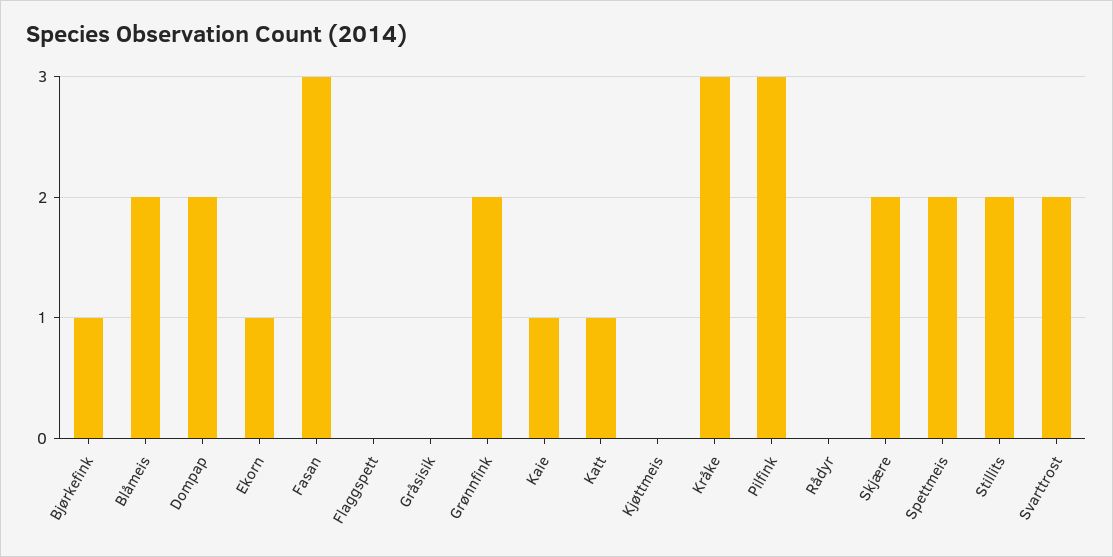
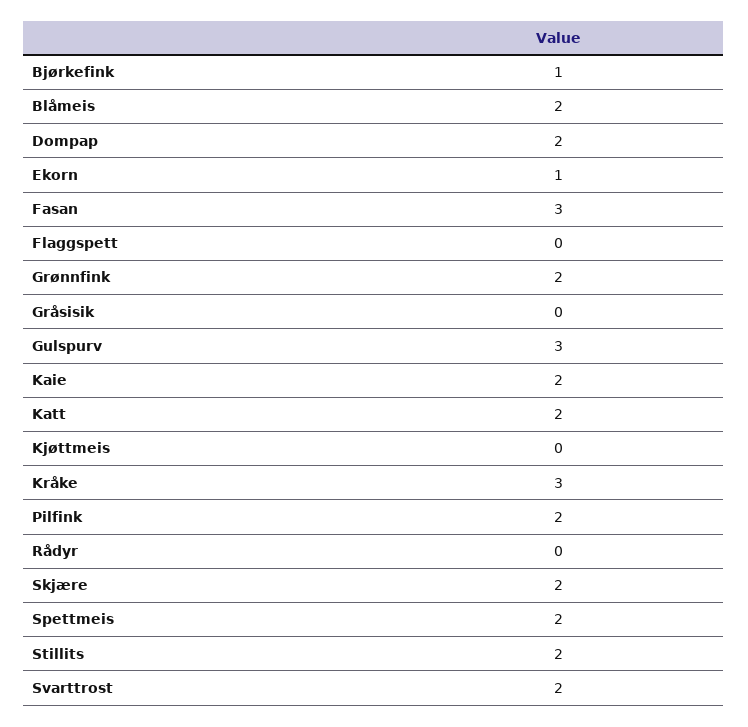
  {
    "Bjørkefink": 1,
    "Blåmeis": 2,
    "Dompap": 2,
    "Ekorn": 1,
    "Fasan": 3,
    "Flaggspett": 0,
    "Gråsisik": 0,
    "Grønnfink": 2,
-   "Kaie": 1,
+   "Kaie": 2,
-   "Katt": 1,
+   "Katt": 2,
    "Kjøttmeis": 0,
    "Kråke": 3,
-   "Pilfink": 3,
+   "Pilfink": 2,
    "Rådyr": 0,
    "Skjære": 2,
    "Spettmeis": 2,
    "Stillits": 2,
-   "Svarttrost": 2
+   "Svarttrost": 2,
+   "Gulspurv": 3
  }

